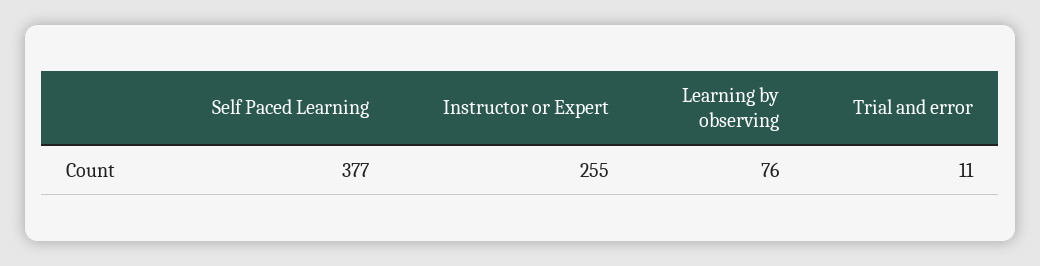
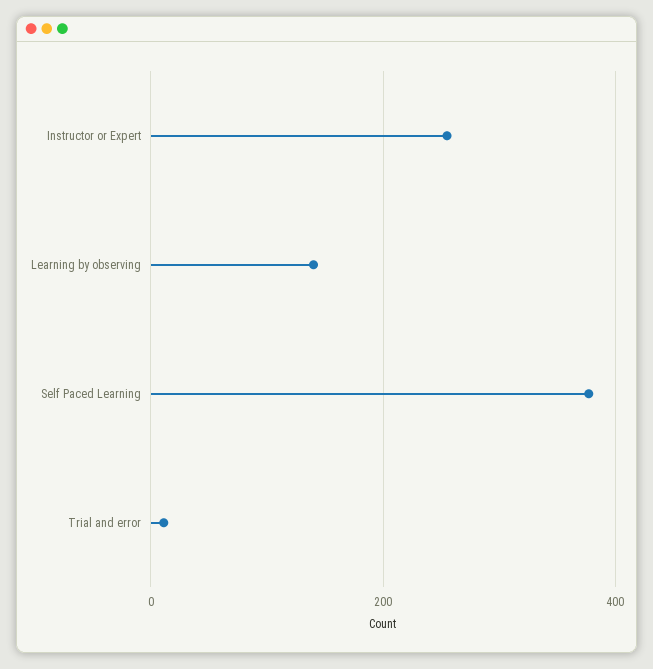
  {
    "Self Paced Learning": 377,
    "Instructor or Expert": 255,
-   "Learning by observing": 76,
+   "Learning by observing": 140,
    "Trial and error": 11
  }

